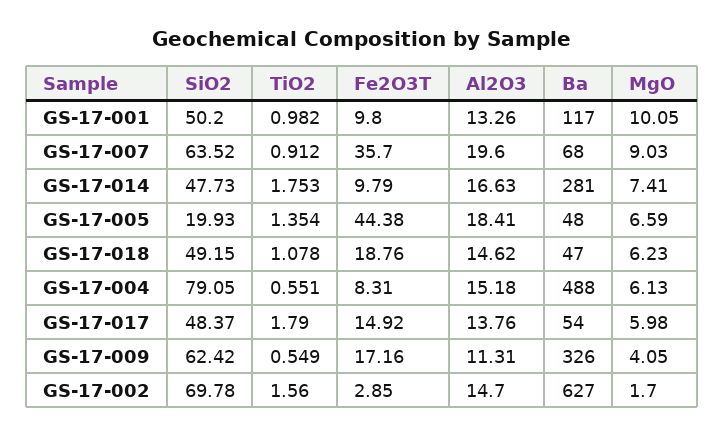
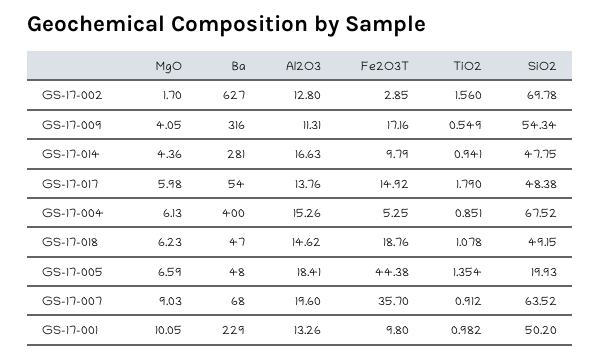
  {
    "SiO2": {
      "GS-17-001": 50.2,
      "GS-17-007": 63.52,
-     "GS-17-014": 47.73,
+     "GS-17-014": 47.75,
      "GS-17-005": 19.93,
      "GS-17-018": 49.15,
-     "GS-17-004": 79.05,
+     "GS-17-004": 67.52,
-     "GS-17-017": 48.37,
+     "GS-17-017": 48.38,
-     "GS-17-009": 62.42,
+     "GS-17-009": 54.34,
      "GS-17-002": 69.78
    },
    "TiO2": {
      "GS-17-001": 0.982,
      "GS-17-007": 0.912,
-     "GS-17-014": 1.753,
+     "GS-17-014": 0.941,
      "GS-17-005": 1.354,
      "GS-17-018": 1.078,
-     "GS-17-004": 0.551,
+     "GS-17-004": 0.851,
      "GS-17-017": 1.79,
      "GS-17-009": 0.549,
      "GS-17-002": 1.56
    },
    "Fe2O3T": {
      "GS-17-001": 9.8,
      "GS-17-007": 35.7,
      "GS-17-014": 9.79,
      "GS-17-005": 44.38,
      "GS-17-018": 18.76,
-     "GS-17-004": 8.31,
+     "GS-17-004": 5.25,
      "GS-17-017": 14.92,
      "GS-17-009": 17.16,
      "GS-17-002": 2.85
    },
    "Al2O3": {
      "GS-17-001": 13.26,
      "GS-17-007": 19.6,
      "GS-17-014": 16.63,
      "GS-17-005": 18.41,
      "GS-17-018": 14.62,
-     "GS-17-004": 15.18,
+     "GS-17-004": 15.26,
      "GS-17-017": 13.76,
      "GS-17-009": 11.31,
-     "GS-17-002": 14.7
+     "GS-17-002": 12.8
    },
    "Ba": {
-     "GS-17-001": 117,
+     "GS-17-001": 229,
      "GS-17-007": 68,
      "GS-17-014": 281,
      "GS-17-005": 48,
      "GS-17-018": 47,
-     "GS-17-004": 488,
+     "GS-17-004": 400,
      "GS-17-017": 54,
-     "GS-17-009": 326,
+     "GS-17-009": 316,
      "GS-17-002": 627
    },
    "MgO": {
      "GS-17-001": 10.05,
      "GS-17-007": 9.03,
-     "GS-17-014": 7.41,
+     "GS-17-014": 4.36,
      "GS-17-005": 6.59,
      "GS-17-018": 6.23,
      "GS-17-004": 6.13,
      "GS-17-017": 5.98,
      "GS-17-009": 4.05,
      "GS-17-002": 1.7
    }
  }

